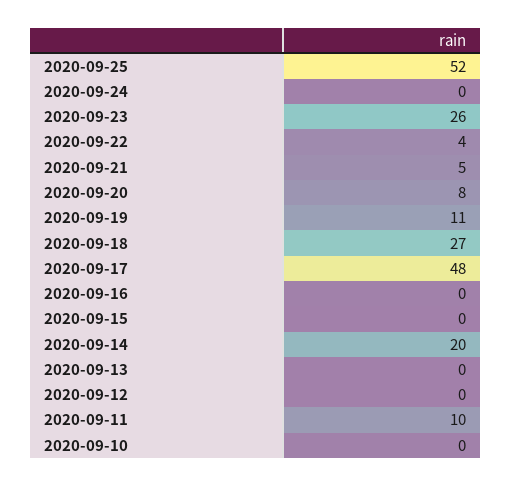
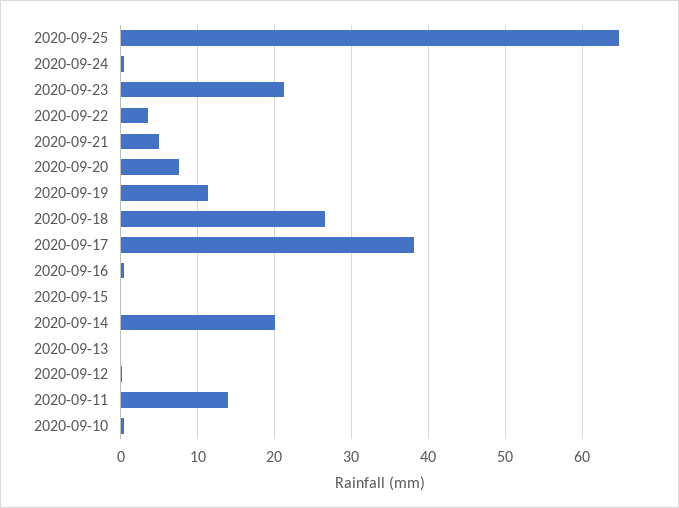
  {
-   "2020-09-25": 52,
+   "2020-09-25": 65,
    "2020-09-24": 0,
-   "2020-09-23": 26,
+   "2020-09-23": 21,
    "2020-09-22": 4,
    "2020-09-21": 5,
    "2020-09-20": 8,
    "2020-09-19": 11,
    "2020-09-18": 27,
-   "2020-09-17": 48,
+   "2020-09-17": 38,
    "2020-09-16": 0,
    "2020-09-15": 0,
    "2020-09-14": 20,
    "2020-09-13": 0,
    "2020-09-12": 0,
-   "2020-09-11": 10,
+   "2020-09-11": 14,
    "2020-09-10": 0
  }

